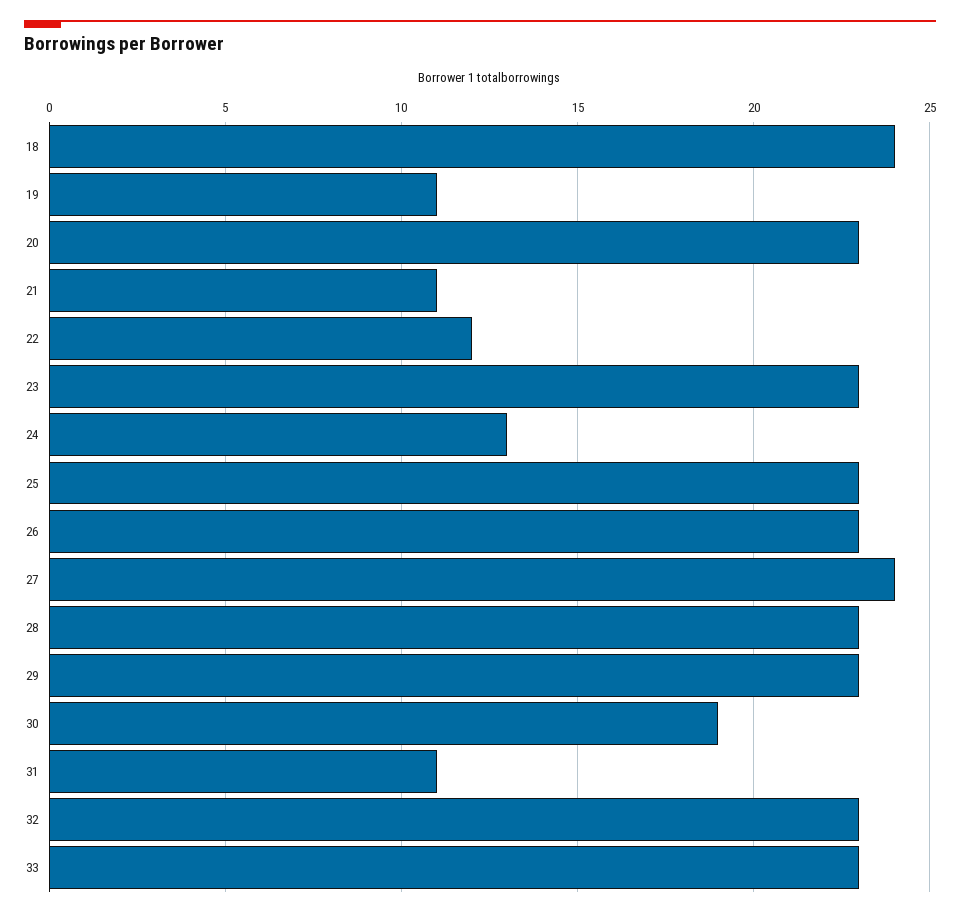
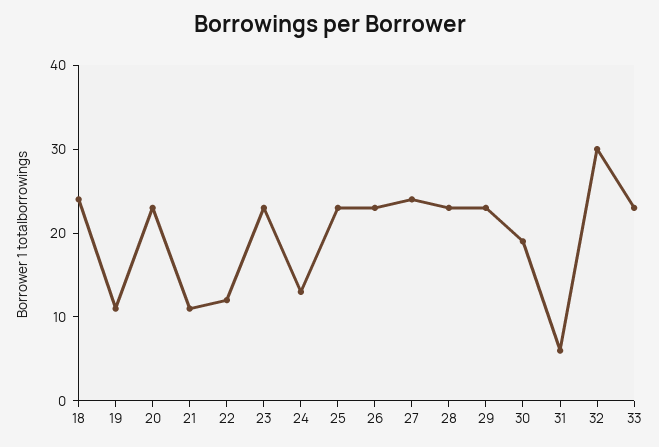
  {
    "18": 24,
    "19": 11,
    "20": 23,
    "21": 11,
    "22": 12,
    "23": 23,
    "24": 13,
    "25": 23,
    "26": 23,
    "27": 24,
    "28": 23,
    "29": 23,
    "30": 19,
-   "31": 11,
+   "31": 6,
-   "32": 23,
+   "32": 30,
    "33": 23
  }

